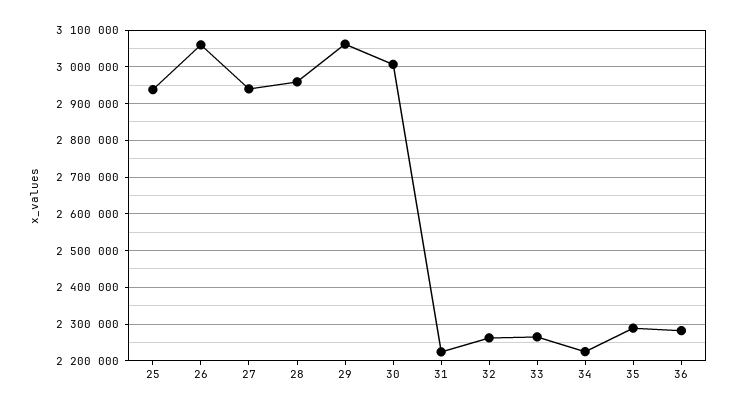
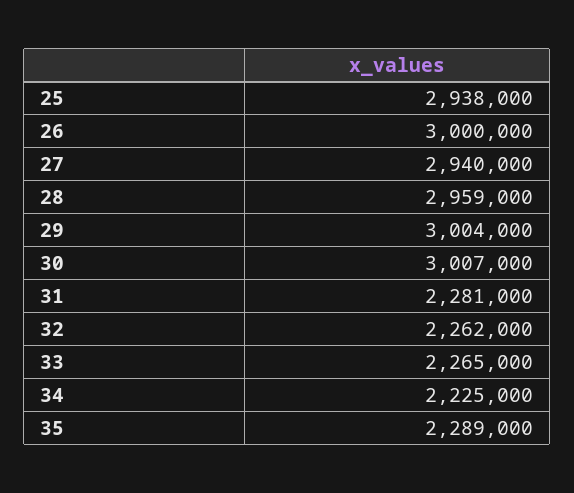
  {
    "25": 2938000,
-   "26": 3060000,
+   "26": 3000000,
    "27": 2940000,
    "28": 2959000,
-   "29": 3060000,
+   "29": 3004000,
    "30": 3007000,
-   "31": 2220000,
+   "31": 2281000,
    "32": 2262000,
    "33": 2265000,
    "34": 2225000,
-   "35": 2289000,
+   "35": 2289000
-   "36": 2280000
  }

